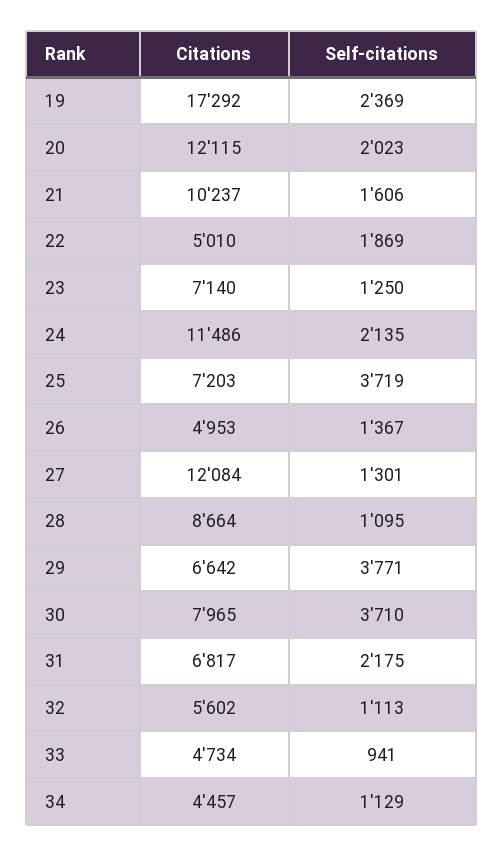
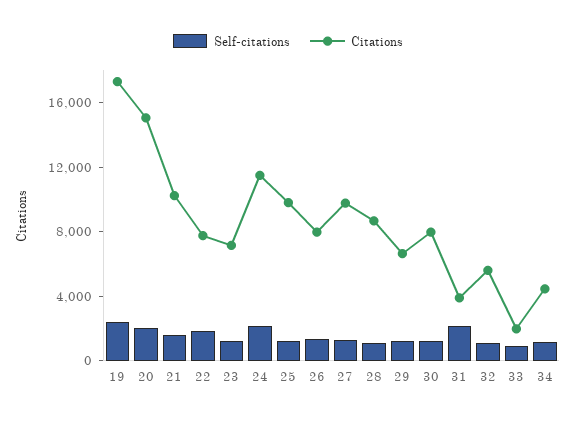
  {
    "Citations": {
      "19": 17292,
-     "20": 12115,
+     "20": 15000,
      "21": 10237,
-     "22": 5010,
+     "22": 8000,
      "23": 7140,
      "24": 11486,
-     "25": 7203,
+     "25": 10000,
-     "26": 4953,
+     "26": 8000,
-     "27": 12084,
+     "27": 10000,
      "28": 8664,
      "29": 6642,
      "30": 7965,
-     "31": 6817,
+     "31": 4000,
      "32": 5602,
-     "33": 4734,
+     "33": 2000,
      "34": 4457
    },
    "Self-citations": {
      "19": 2369,
      "20": 2023,
      "21": 1606,
      "22": 1869,
      "23": 1250,
      "24": 2135,
-     "25": 3719,
+     "25": 1000,
      "26": 1367,
      "27": 1301,
      "28": 1095,
-     "29": 3771,
+     "29": 1000,
-     "30": 3710,
+     "30": 1000,
      "31": 2175,
      "32": 1113,
      "33": 941,
      "34": 1129
    }
  }

